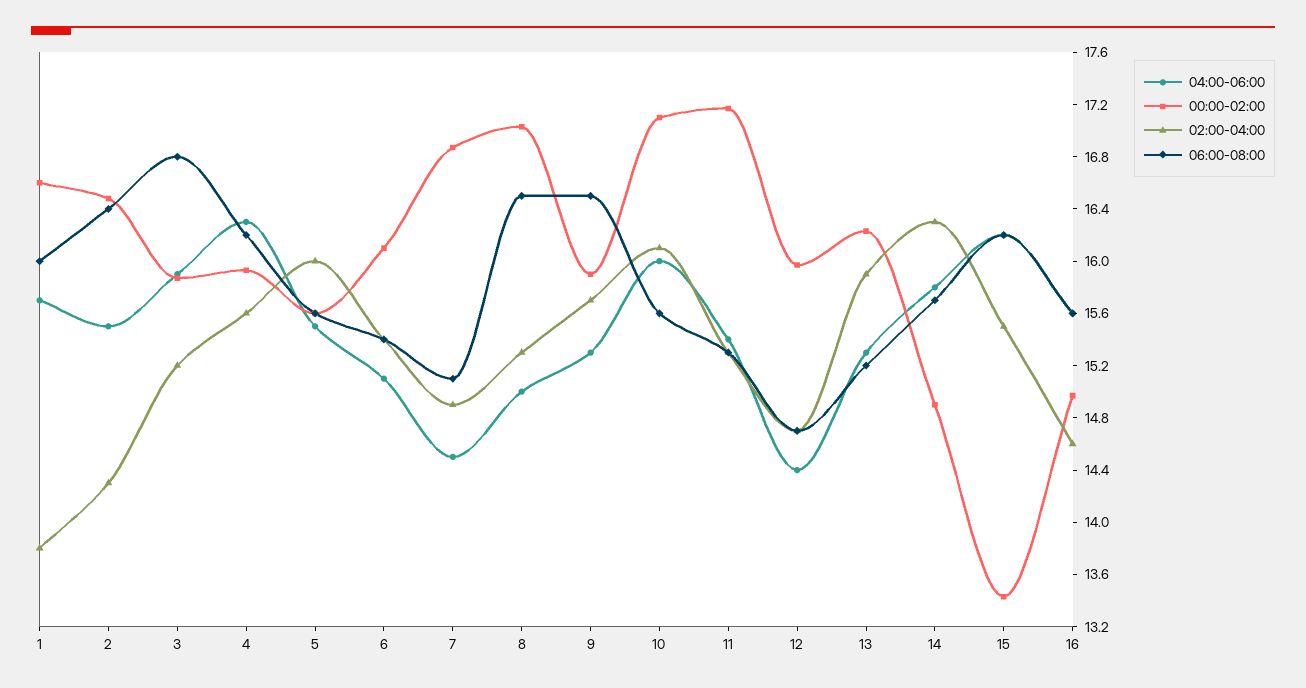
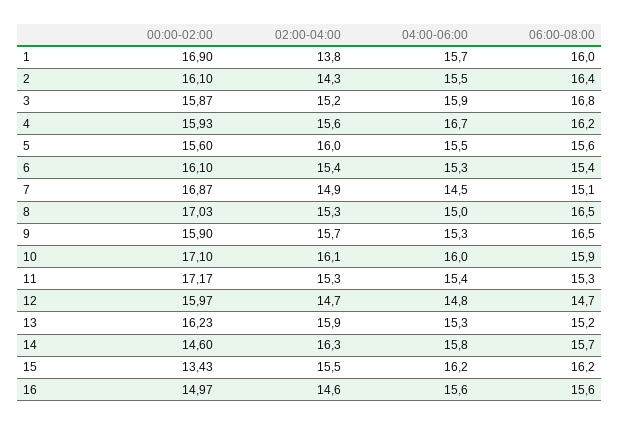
  {
    "04:00-06:00": {
      "1": 15.7,
      "2": 15.5,
      "3": 15.9,
-     "4": 16.3,
+     "4": 16.7,
      "5": 15.5,
-     "6": 15.1,
+     "6": 15.3,
      "7": 14.5,
      "8": 15,
      "9": 15.3,
      "10": 16,
      "11": 15.4,
-     "12": 14.4,
+     "12": 14.8,
      "13": 15.3,
      "14": 15.8,
      "15": 16.2,
      "16": 15.6
    },
    "00:00-02:00": {
-     "1": 16.6,
+     "1": 16.9,
-     "2": 16.5,
+     "2": 16.1,
      "3": 15.87,
      "4": 15.93,
      "5": 15.6,
      "6": 16.1,
      "7": 16.87,
      "8": 17.03,
      "9": 15.9,
      "10": 17.1,
      "11": 17.17,
      "12": 15.97,
      "13": 16.23,
-     "14": 14.9,
+     "14": 14.6,
      "15": 13.43,
      "16": 14.97
    },
    "02:00-04:00": {
      "1": 13.8,
      "2": 14.3,
      "3": 15.2,
      "4": 15.6,
      "5": 16,
      "6": 15.4,
      "7": 14.9,
      "8": 15.3,
      "9": 15.7,
      "10": 16.1,
      "11": 15.3,
      "12": 14.7,
      "13": 15.9,
      "14": 16.3,
      "15": 15.5,
      "16": 14.6
    },
    "06:00-08:00": {
      "1": 16,
      "2": 16.4,
      "3": 16.8,
      "4": 16.2,
      "5": 15.6,
      "6": 15.4,
      "7": 15.1,
      "8": 16.5,
      "9": 16.5,
-     "10": 15.6,
+     "10": 15.9,
      "11": 15.3,
      "12": 14.7,
      "13": 15.2,
      "14": 15.7,
      "15": 16.2,
      "16": 15.6
    }
  }

